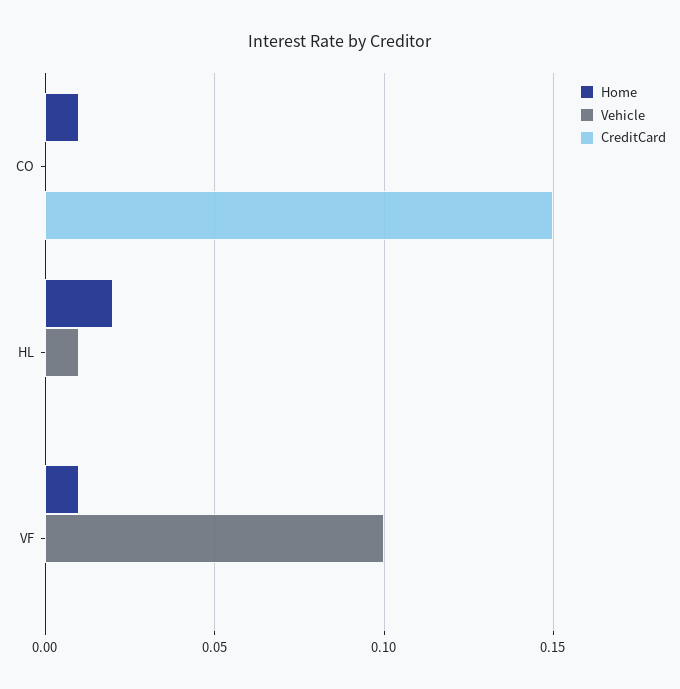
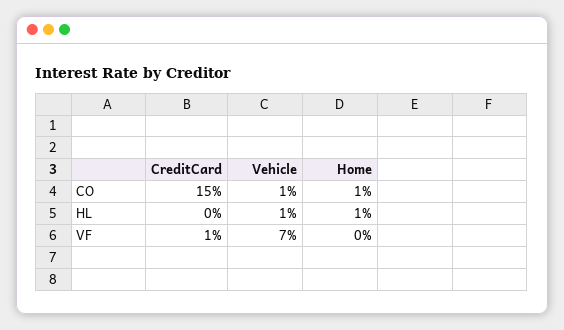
  {
    "Home": {
      "CO": 0.01,
-     "HL": 0.02,
+     "HL": 0.01,
-     "VF": 0.01
+     "VF": 0
    },
    "Vehicle": {
-     "CO": 0,
+     "CO": 0.01,
      "HL": 0.01,
-     "VF": 0.1
+     "VF": 0.07
    },
    "CreditCard": {
      "CO": 0.15,
      "HL": 0,
-     "VF": 0
+     "VF": 0.01
    }
  }

